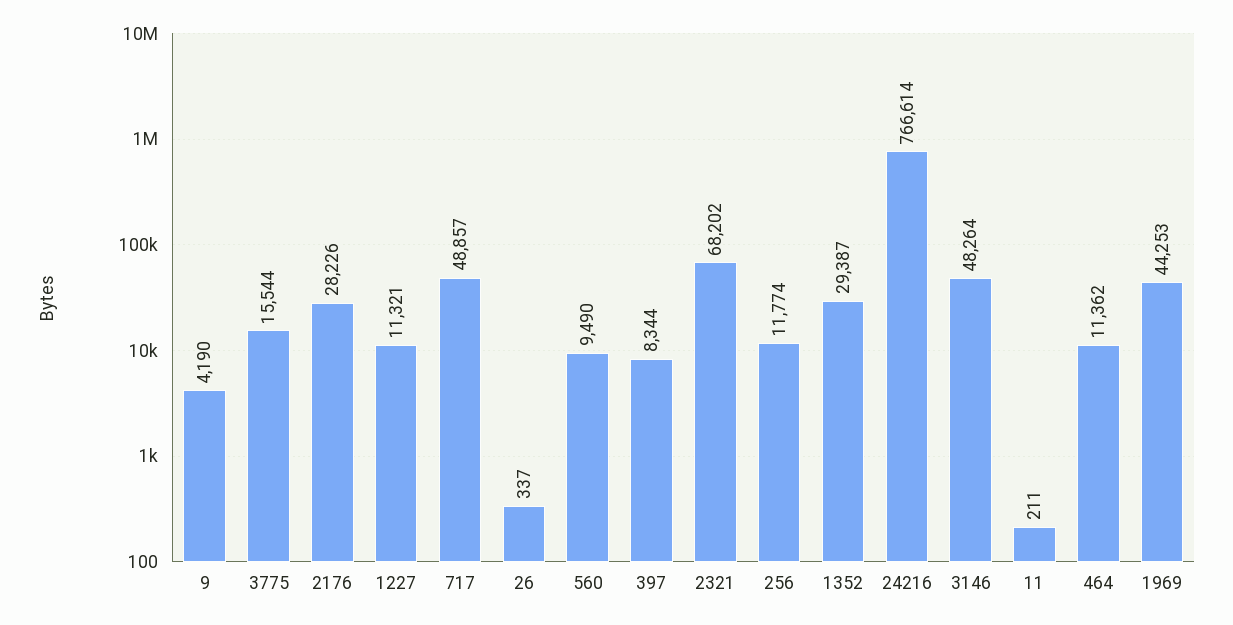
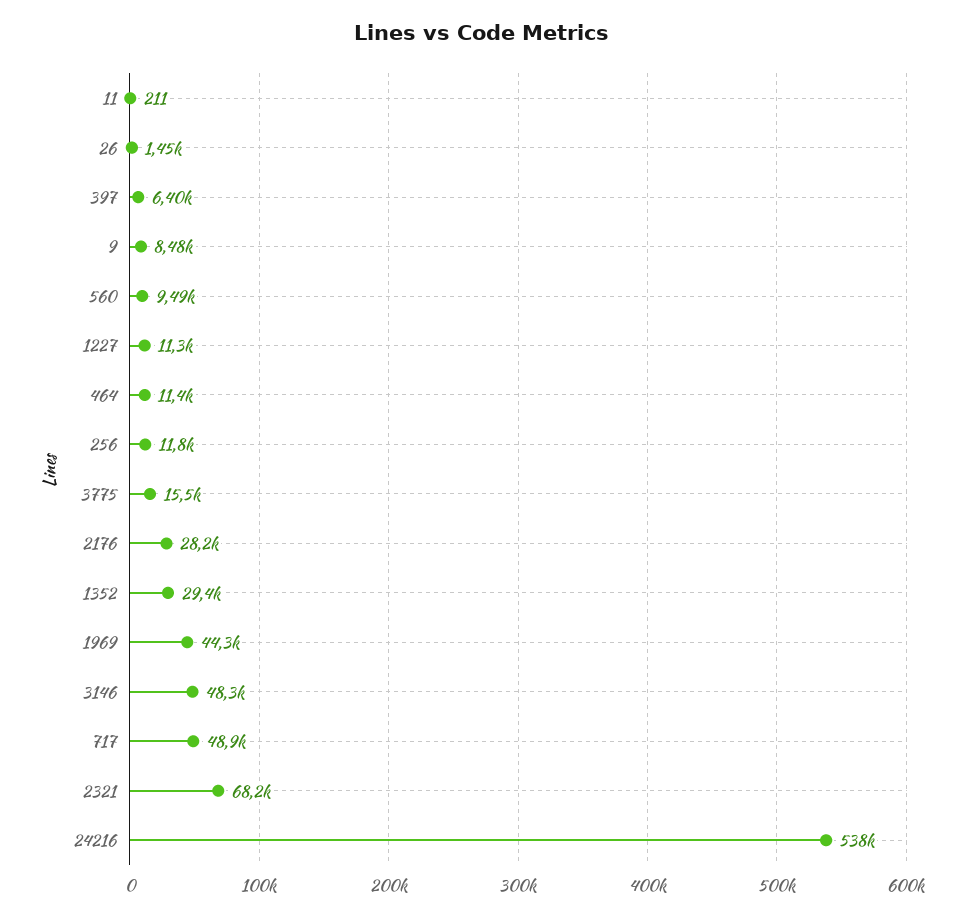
  {
-   "9": 4190,
+   "9": 8480,
    "3775": 15544,
    "2176": 28226,
    "1227": 11321,
    "717": 48857,
-   "26": 337,
+   "26": 1450,
    "560": 9490,
-   "397": 8344,
+   "397": 6400,
    "2321": 68202,
    "256": 11774,
    "1352": 29387,
-   "24216": 766614,
+   "24216": 538000,
    "3146": 48264,
    "11": 211,
    "464": 11362,
    "1969": 44253
  }

